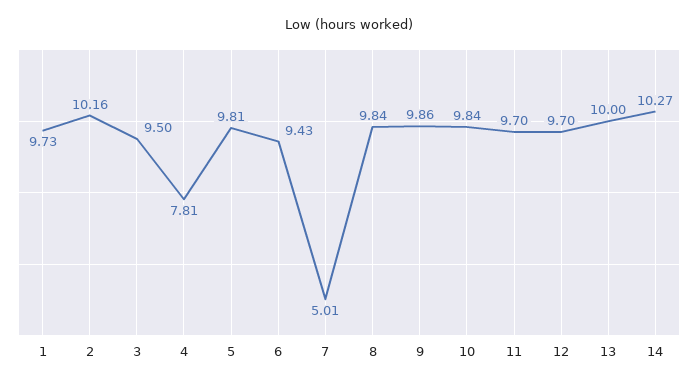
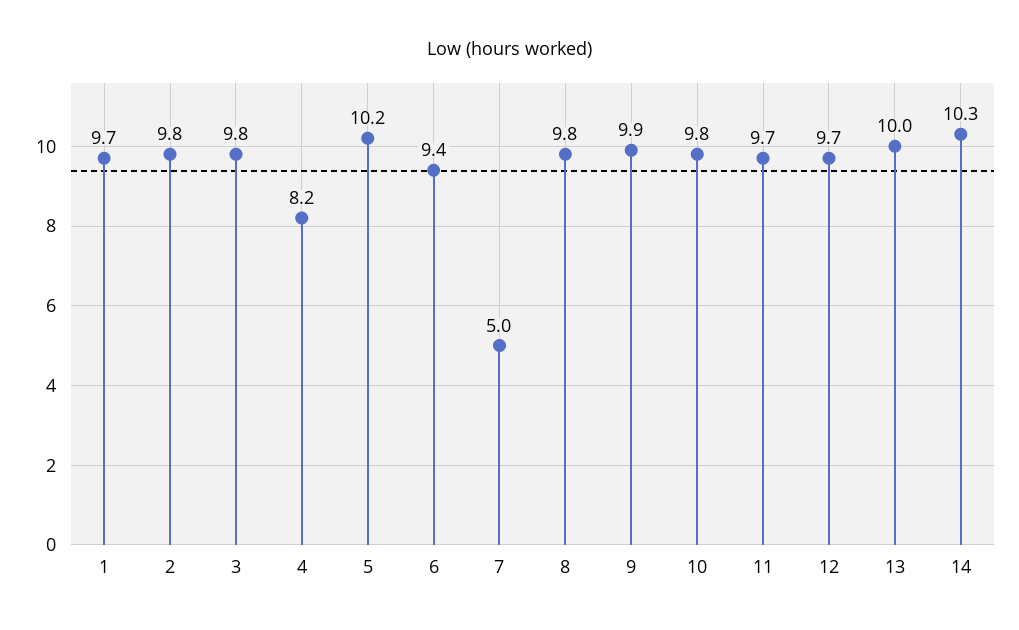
  {
    "1": 9.73,
-   "2": 10.16,
+   "2": 9.8,
-   "3": 9.5,
+   "3": 9.8,
-   "4": 7.81,
+   "4": 8.2,
-   "5": 9.81,
+   "5": 10.2,
    "6": 9.43,
    "7": 5.01,
    "8": 9.84,
    "9": 9.86,
    "10": 9.84,
    "11": 9.7,
    "12": 9.7,
    "13": 10,
    "14": 10.27
  }

